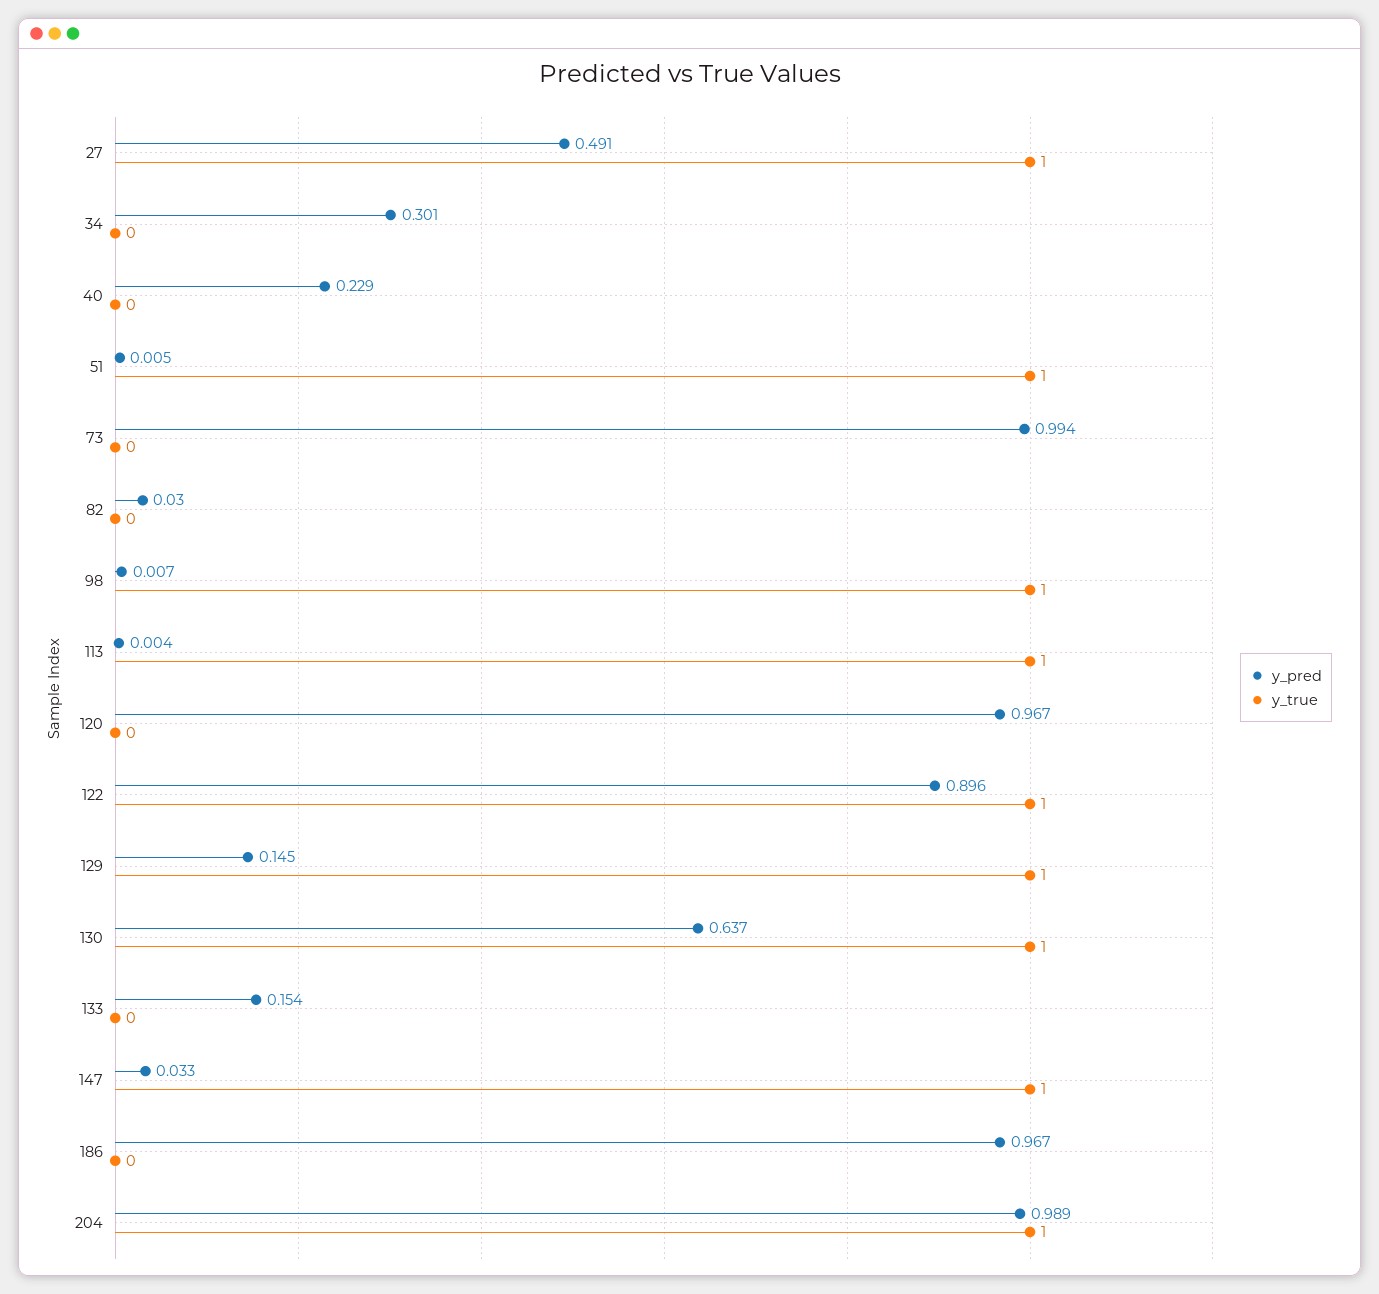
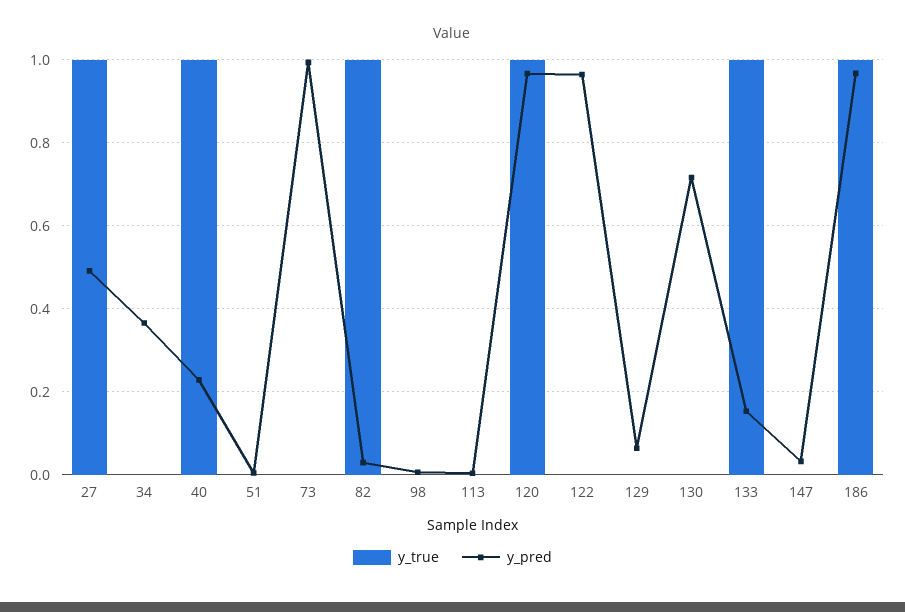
  {
    "y_pred": {
      "27": 0.491,
-     "34": 0.301,
+     "34": 0.36,
      "40": 0.229,
      "51": 0.005,
      "73": 0.994,
      "82": 0.03,
      "98": 0.007,
      "113": 0.004,
      "120": 0.967,
-     "122": 0.896,
+     "122": 0.96,
-     "129": 0.145,
+     "129": 0.06,
-     "130": 0.637,
+     "130": 0.72,
      "133": 0.154,
      "147": 0.033,
-     "186": 0.967,
+     "186": 0.967
-     "204": 0.989
    },
    "y_true": {
      "27": 1,
      "34": 0,
-     "40": 0,
+     "40": 1,
-     "51": 1,
+     "51": 0,
      "73": 0,
-     "82": 0,
+     "82": 1,
-     "98": 1,
+     "98": 0,
-     "113": 1,
+     "113": 0,
-     "120": 0,
+     "120": 1,
-     "122": 1,
+     "122": 0,
-     "129": 1,
+     "129": 0,
-     "130": 1,
+     "130": 0,
-     "133": 0,
+     "133": 1,
-     "147": 1,
+     "147": 0,
-     "186": 0,
+     "186": 1
-     "204": 1
    }
  }

